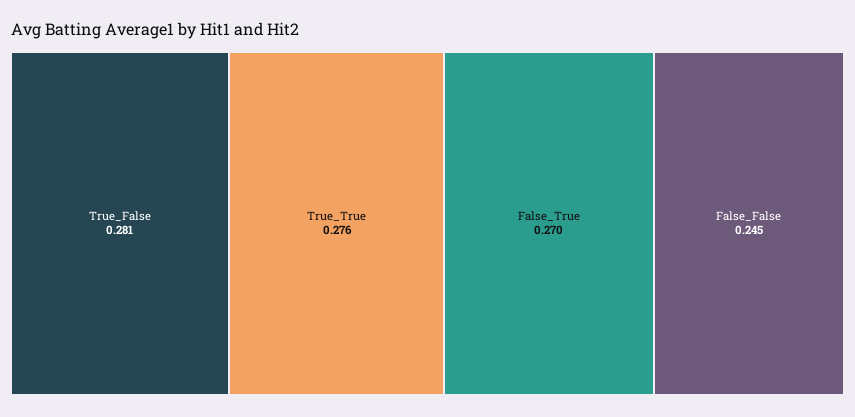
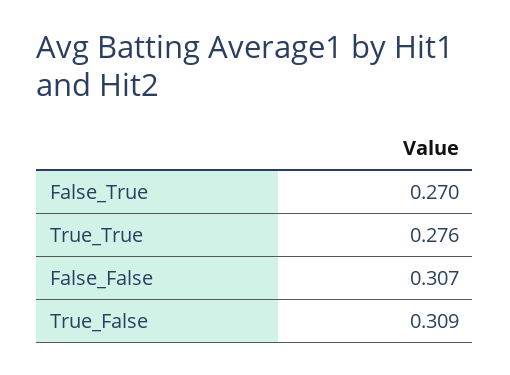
  {
-   "True_False": 0.281,
+   "True_False": 0.309,
    "True_True": 0.276,
    "False_True": 0.27,
-   "False_False": 0.245
+   "False_False": 0.307
  }

